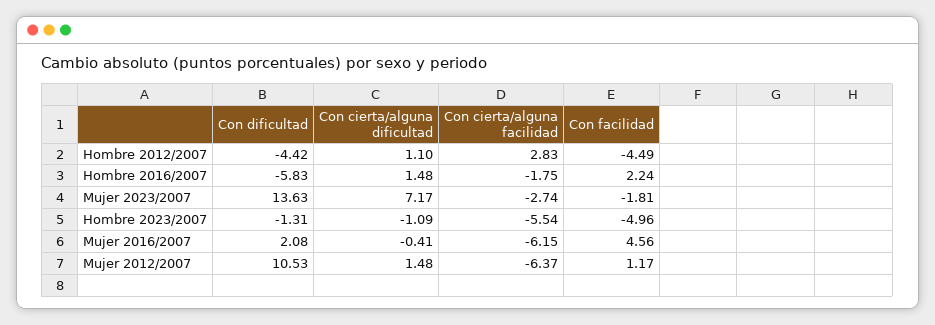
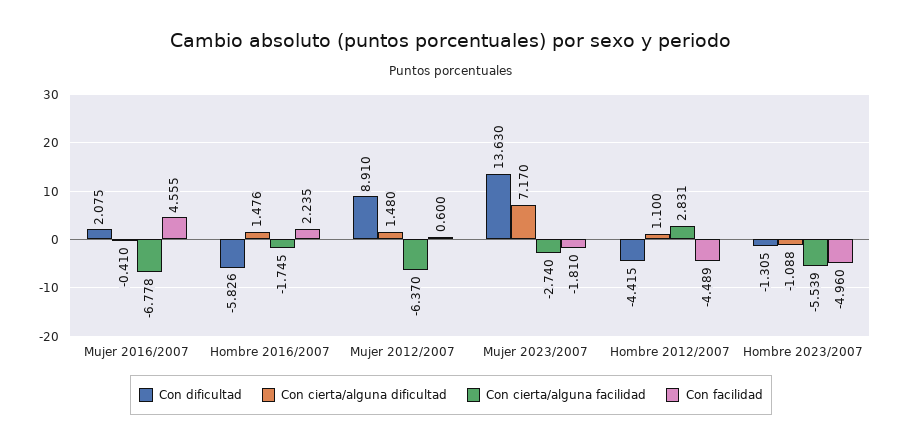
  {
    "Con dificultad": {
      "Hombre 2012/2007": -4.415,
      "Hombre 2016/2007": -5.826,
      "Mujer 2023/2007": 13.63,
      "Hombre 2023/2007": -1.305,
      "Mujer 2016/2007": 2.075,
-     "Mujer 2012/2007": 10.53
+     "Mujer 2012/2007": 8.91
    },
    "Con cierta/alguna dificultad": {
      "Hombre 2012/2007": 1.1,
      "Hombre 2016/2007": 1.476,
      "Mujer 2023/2007": 7.17,
      "Hombre 2023/2007": -1.088,
      "Mujer 2016/2007": -0.41,
      "Mujer 2012/2007": 1.48
    },
    "Con cierta/alguna facilidad": {
      "Hombre 2012/2007": 2.831,
      "Hombre 2016/2007": -1.745,
      "Mujer 2023/2007": -2.74,
      "Hombre 2023/2007": -5.539,
-     "Mujer 2016/2007": -6.15,
+     "Mujer 2016/2007": -6.778,
      "Mujer 2012/2007": -6.37
    },
    "Con facilidad": {
      "Hombre 2012/2007": -4.489,
      "Hombre 2016/2007": 2.235,
      "Mujer 2023/2007": -1.81,
      "Hombre 2023/2007": -4.96,
      "Mujer 2016/2007": 4.555,
-     "Mujer 2012/2007": 1.17
+     "Mujer 2012/2007": 0.6
    }
  }

